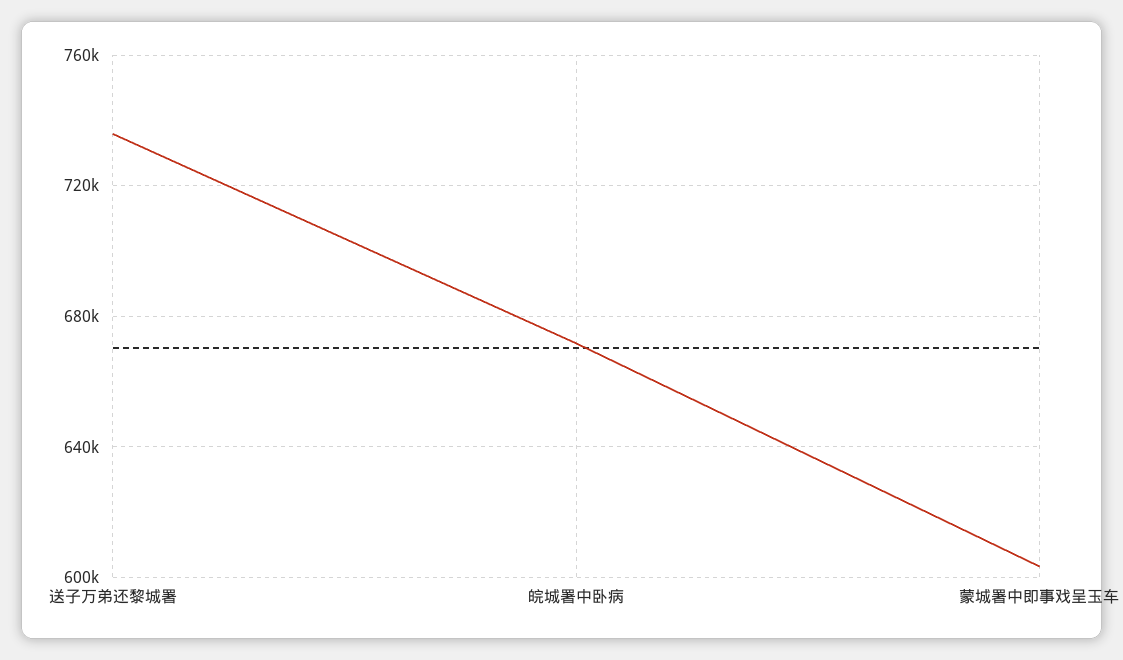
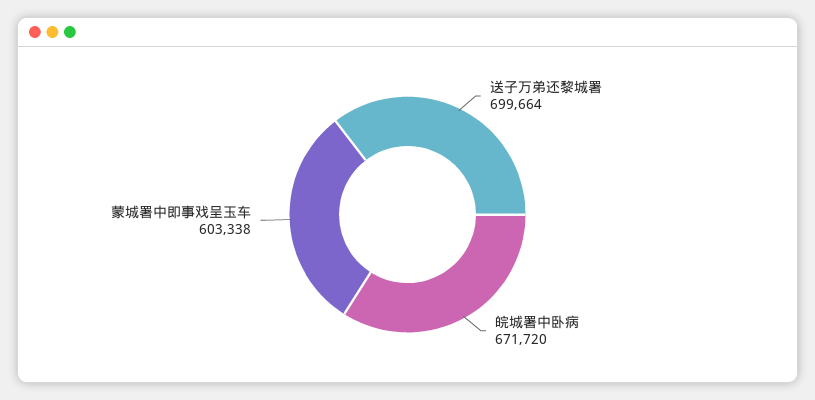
  {
-   "送子万弟还黎城署": 735000,
+   "送子万弟还黎城署": 699664,
    "皖城署中卧病": 671720,
    "蒙城署中即事戏呈玉车": 603338
  }

